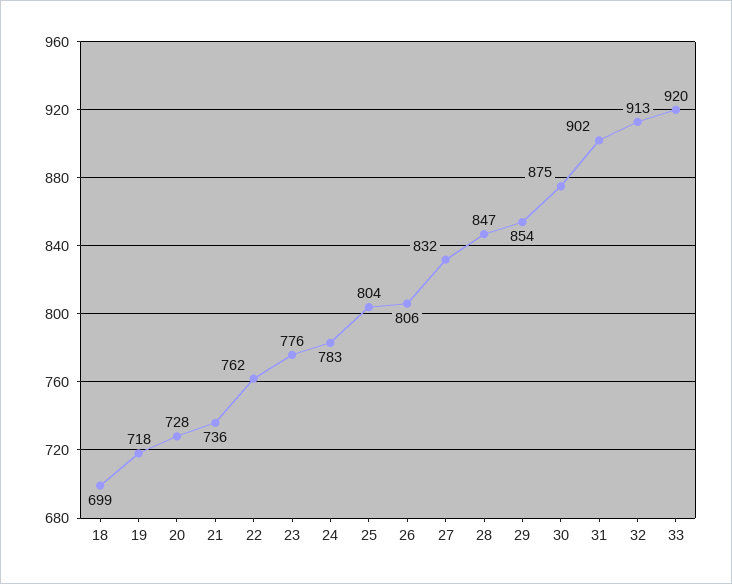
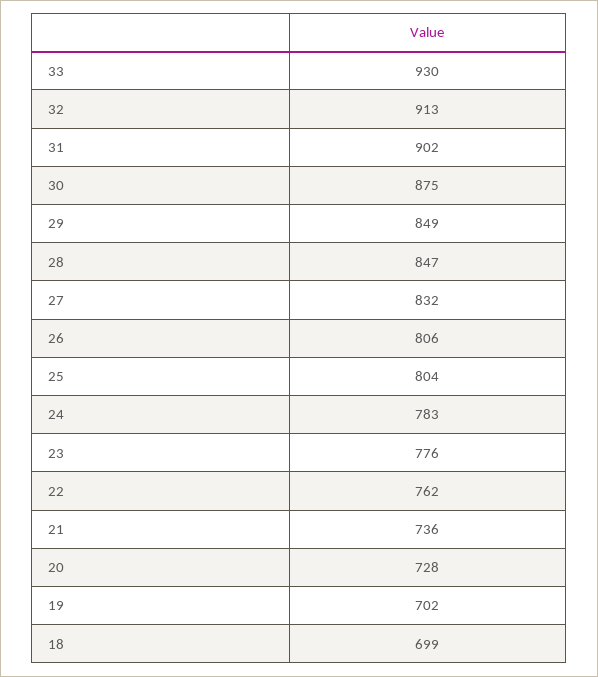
  {
    "18": 699,
-   "19": 718,
+   "19": 702,
    "20": 728,
    "21": 736,
    "22": 762,
    "23": 776,
    "24": 783,
    "25": 804,
    "26": 806,
    "27": 832,
    "28": 847,
-   "29": 854,
+   "29": 849,
    "30": 875,
    "31": 902,
    "32": 913,
-   "33": 920
+   "33": 930
  }

